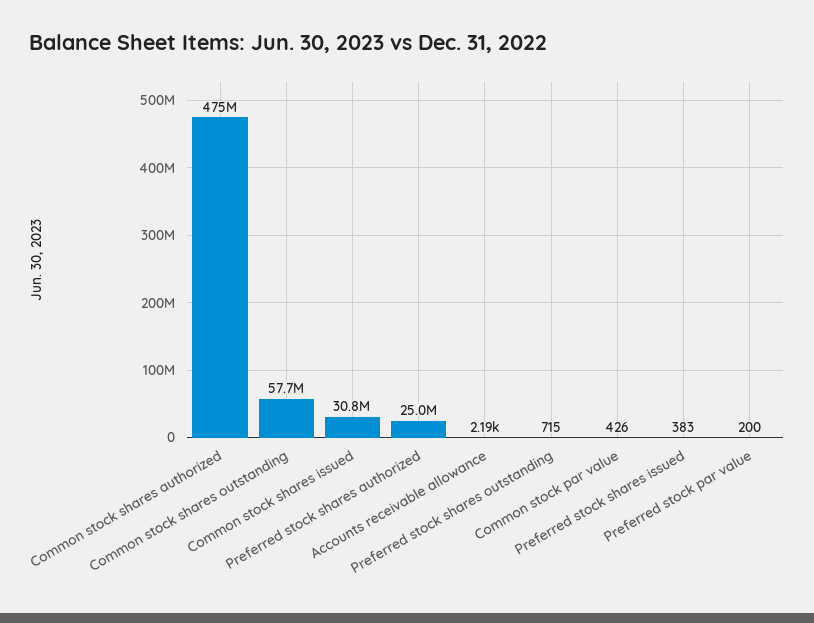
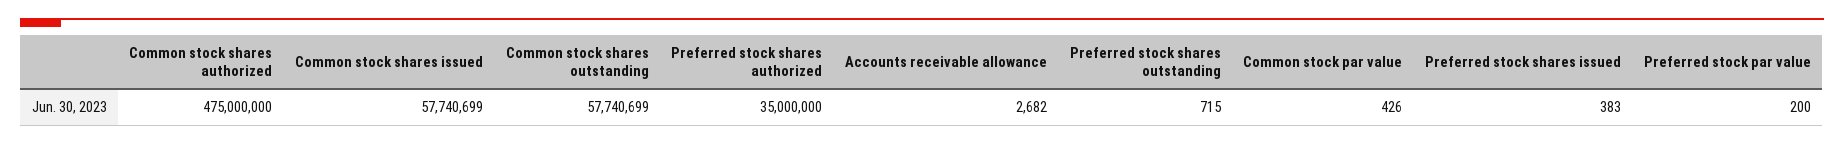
  {
    "Common stock shares authorized": 475000000,
    "Common stock shares outstanding": 57740699,
-   "Common stock shares issued": 30800000,
+   "Common stock shares issued": 57740699,
-   "Preferred stock shares authorized": 25000000,
+   "Preferred stock shares authorized": 35000000,
-   "Accounts receivable allowance": 2190,
+   "Accounts receivable allowance": 2682,
    "Preferred stock shares outstanding": 715,
    "Common stock par value": 426,
    "Preferred stock shares issued": 383,
    "Preferred stock par value": 200
  }

